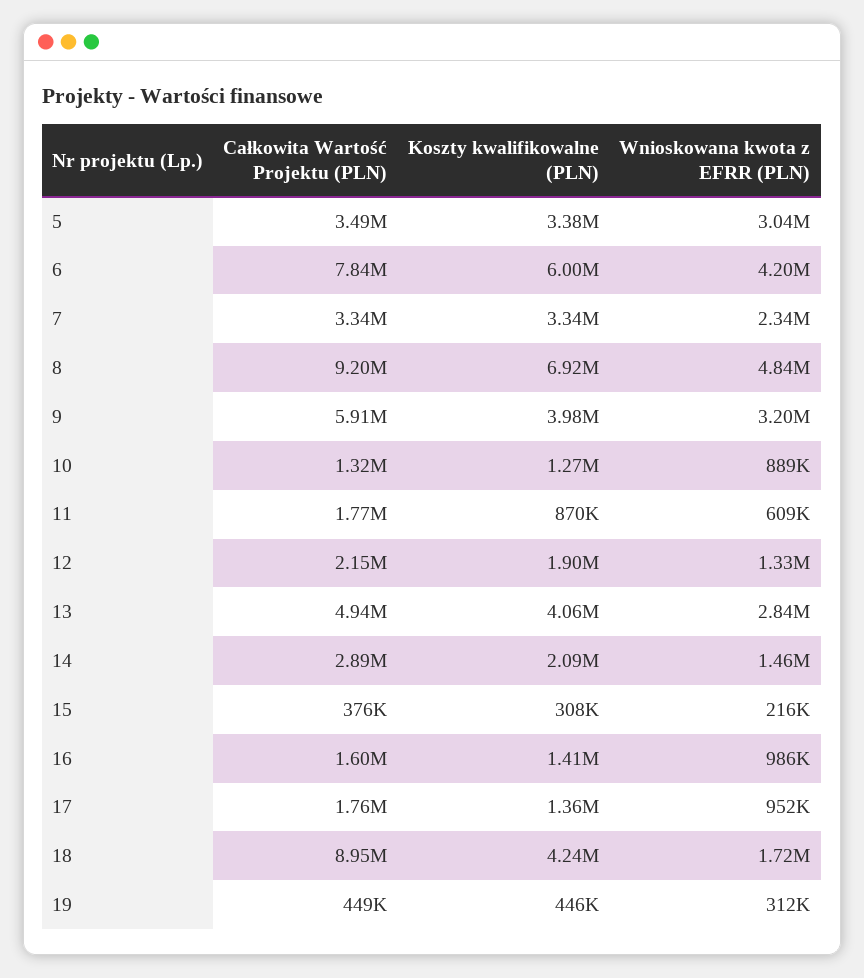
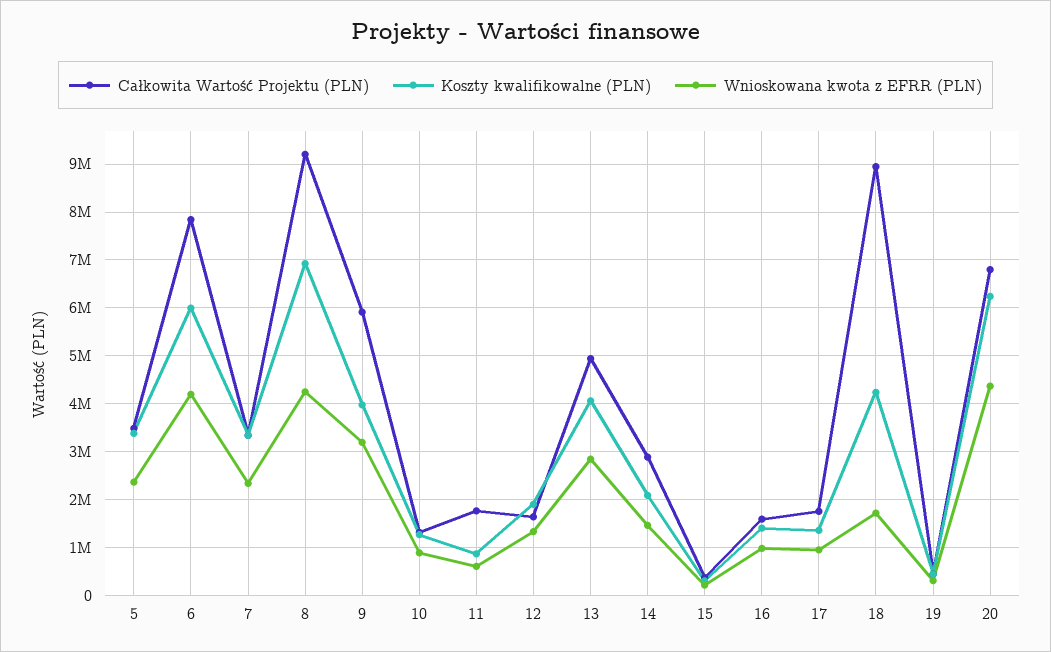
  {
    "Całkowita Wartość Projektu (PLN)": {
      "5": 3490000,
      "6": 7840000,
      "7": 3340000,
      "8": 9200000,
      "9": 5910000,
      "10": 1320000,
      "11": 1770000,
-     "12": 2150000,
+     "12": 1600000,
      "13": 4940000,
      "14": 2890000,
      "15": 376000,
      "16": 1600000,
      "17": 1760000,
      "18": 8950000,
-     "19": 449000
+     "19": 449000,
+     "20": 6800000
    },
    "Koszty kwalifikowalne (PLN)": {
      "5": 3380000,
      "6": 6000000,
      "7": 3340000,
      "8": 6920000,
      "9": 3980000,
      "10": 1270000,
      "11": 870000,
      "12": 1900000,
      "13": 4060000,
      "14": 2090000,
      "15": 308000,
      "16": 1410000,
      "17": 1360000,
      "18": 4240000,
-     "19": 446000
+     "19": 446000,
+     "20": 6200000
    },
    "Wnioskowana kwota z EFRR (PLN)": {
-     "5": 3040000,
+     "5": 2400000,
      "6": 4200000,
      "7": 2340000,
-     "8": 4840000,
+     "8": 4200000,
      "9": 3200000,
      "10": 889000,
      "11": 609000,
      "12": 1330000,
      "13": 2840000,
      "14": 1460000,
      "15": 216000,
      "16": 986000,
      "17": 952000,
      "18": 1720000,
-     "19": 312000
+     "19": 312000,
+     "20": 4400000
    }
  }

